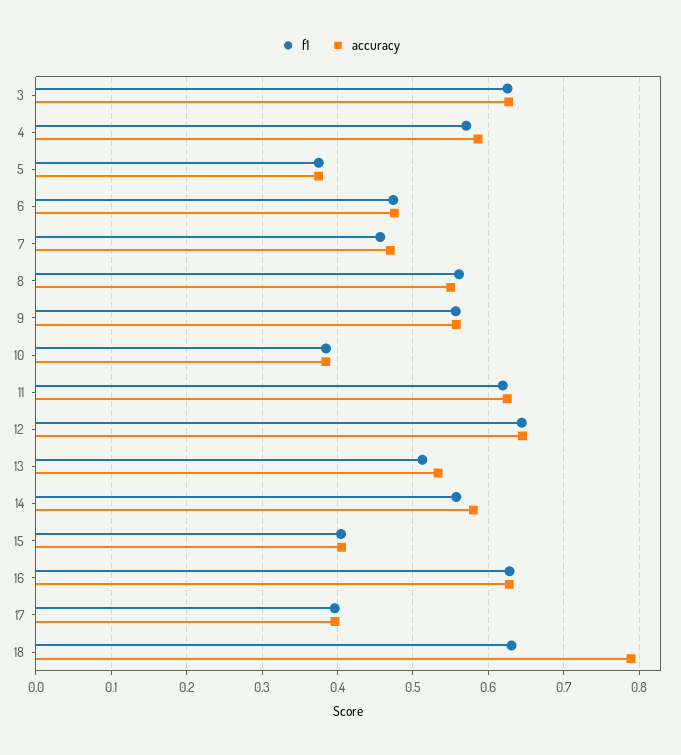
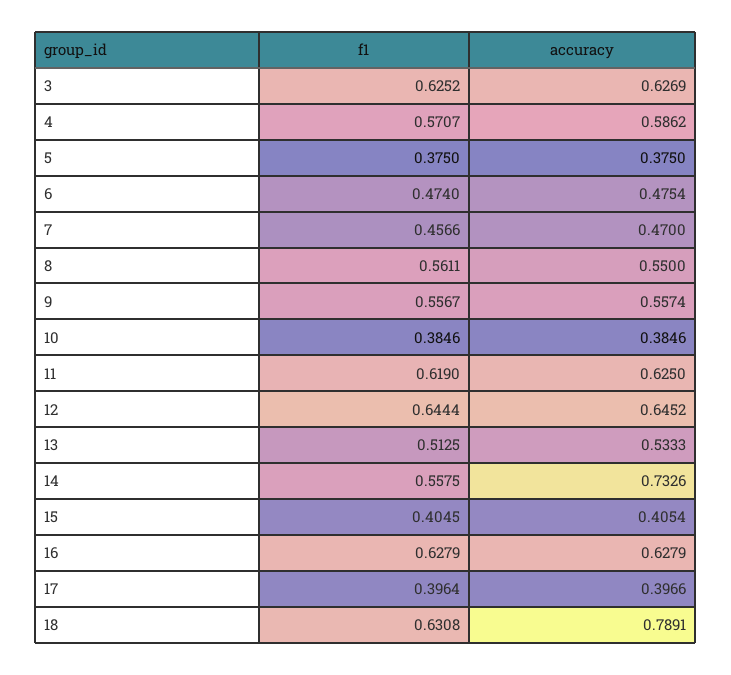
  {
    "f1": {
      "3": 0.6252,
      "4": 0.5707,
      "5": 0.375,
      "6": 0.474,
      "7": 0.4566,
      "8": 0.5611,
      "9": 0.5567,
      "10": 0.3846,
      "11": 0.619,
      "12": 0.6444,
      "13": 0.5125,
      "14": 0.5575,
      "15": 0.4045,
      "16": 0.6279,
      "17": 0.3964,
      "18": 0.6308
    },
    "accuracy": {
      "3": 0.6269,
      "4": 0.5862,
      "5": 0.375,
      "6": 0.4754,
      "7": 0.47,
      "8": 0.55,
      "9": 0.5574,
      "10": 0.3846,
      "11": 0.625,
      "12": 0.6452,
      "13": 0.5333,
-     "14": 0.58,
+     "14": 0.7326,
      "15": 0.4054,
      "16": 0.6279,
      "17": 0.3966,
      "18": 0.7891
    }
  }

